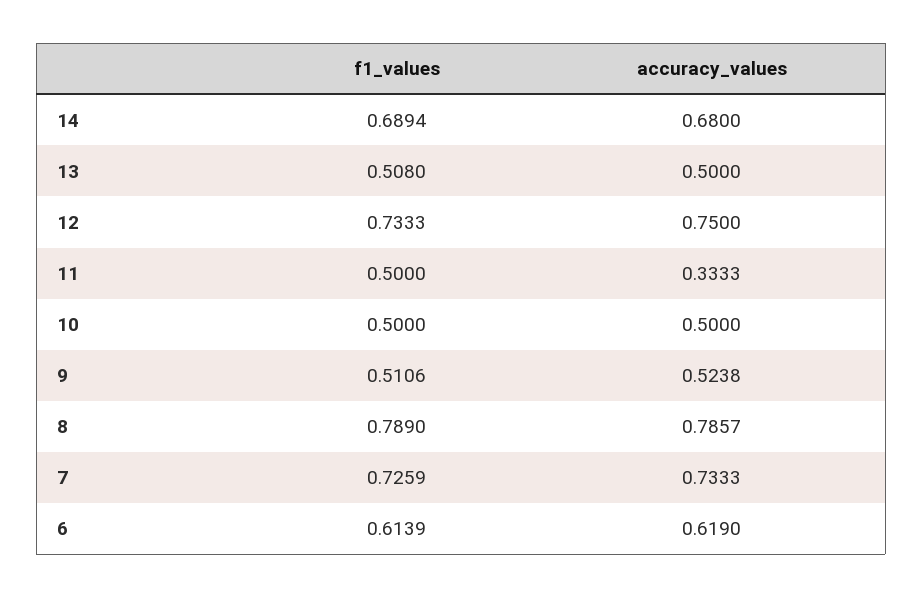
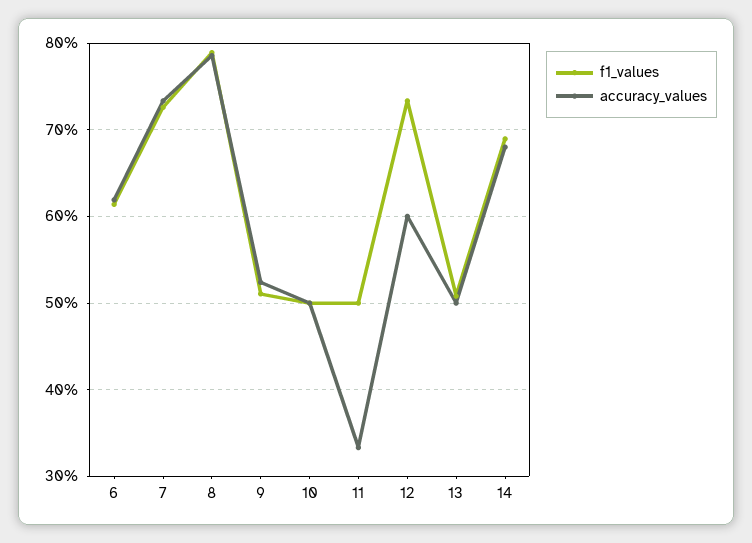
  {
    "f1_values": {
      "14": 0.6894,
      "13": 0.508,
      "12": 0.7333,
      "11": 0.5,
      "10": 0.5,
      "9": 0.5106,
      "8": 0.789,
      "7": 0.7259,
      "6": 0.6139
    },
    "accuracy_values": {
      "14": 0.68,
      "13": 0.5,
-     "12": 0.75,
+     "12": 0.6,
      "11": 0.3333,
      "10": 0.5,
      "9": 0.5238,
      "8": 0.7857,
      "7": 0.7333,
      "6": 0.619
    }
  }

